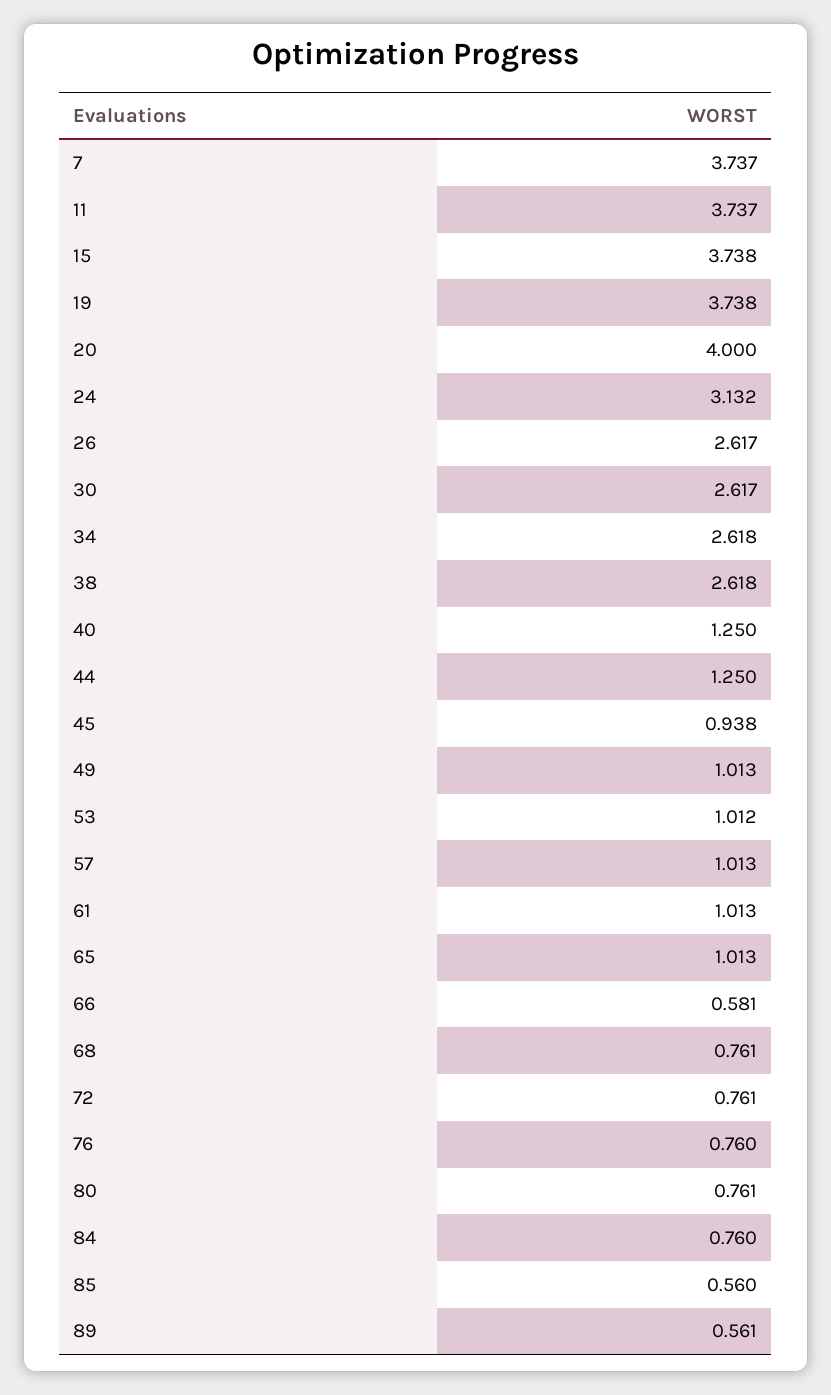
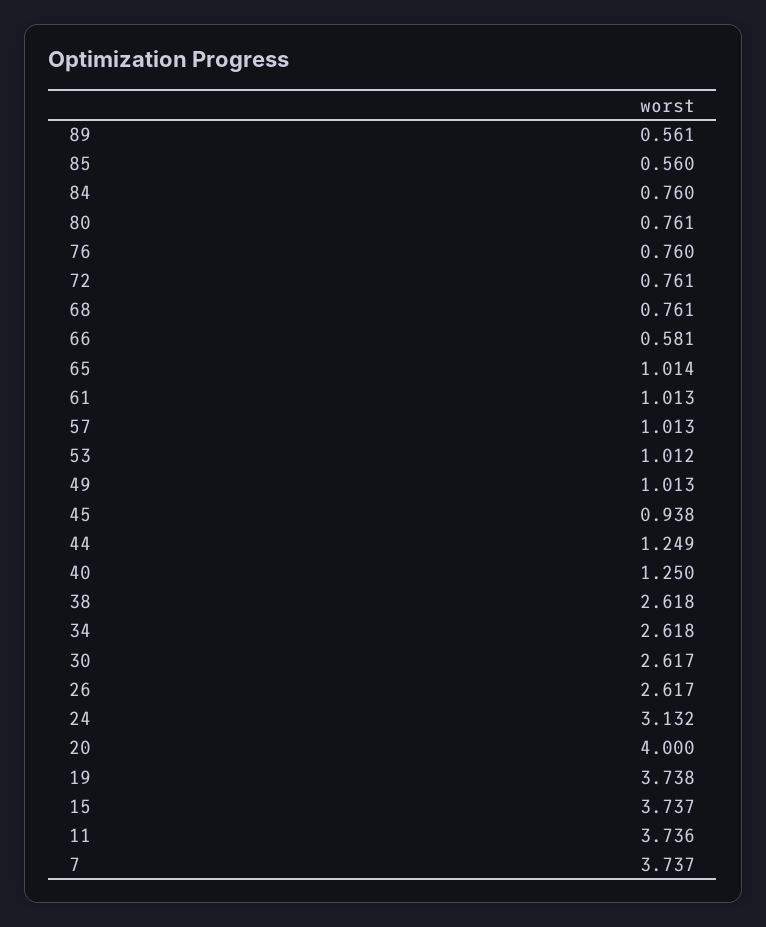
  {
    "7": 3.737,
-   "11": 3.737,
+   "11": 3.736,
-   "15": 3.738,
+   "15": 3.737,
    "19": 3.738,
    "20": 4,
    "24": 3.132,
    "26": 2.617,
    "30": 2.617,
    "34": 2.618,
    "38": 2.618,
    "40": 1.25,
-   "44": 1.25,
+   "44": 1.249,
    "45": 0.938,
    "49": 1.013,
    "53": 1.012,
    "57": 1.013,
    "61": 1.013,
-   "65": 1.013,
+   "65": 1.014,
    "66": 0.581,
    "68": 0.761,
    "72": 0.761,
    "76": 0.76,
    "80": 0.761,
    "84": 0.76,
    "85": 0.56,
    "89": 0.561
  }

